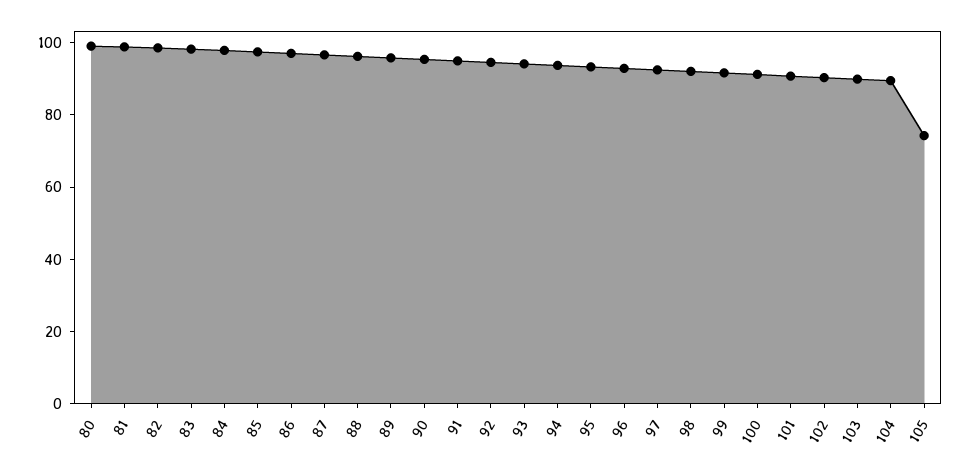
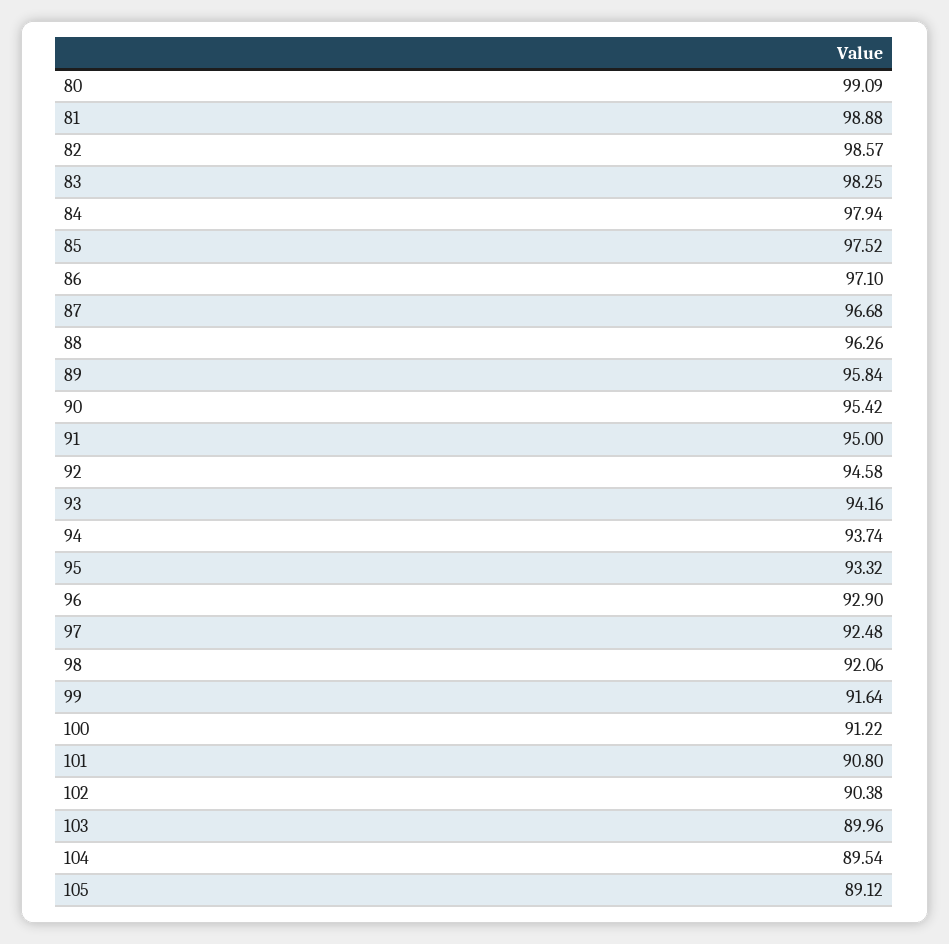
  {
    "80": 99.09,
    "81": 98.88,
    "82": 98.57,
    "83": 98.25,
    "84": 97.94,
    "85": 97.52,
    "86": 97.1,
    "87": 96.68,
    "88": 96.26,
    "89": 95.84,
    "90": 95.42,
    "91": 95,
    "92": 94.58,
    "93": 94.16,
    "94": 93.74,
    "95": 93.32,
    "96": 92.9,
    "97": 92.48,
    "98": 92.06,
    "99": 91.64,
    "100": 91.22,
    "101": 90.8,
    "102": 90.38,
    "103": 89.96,
    "104": 89.54,
-   "105": 75
+   "105": 89.12
  }

